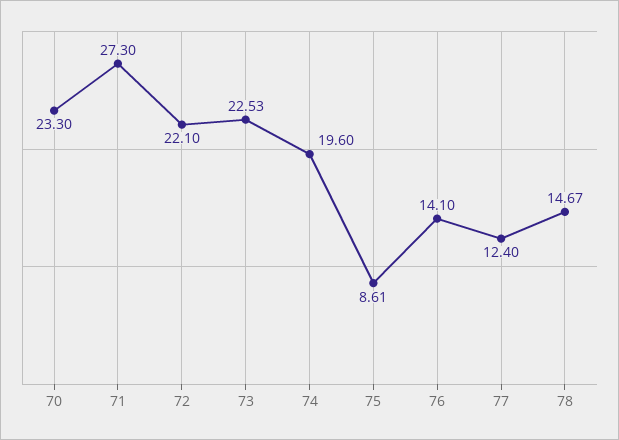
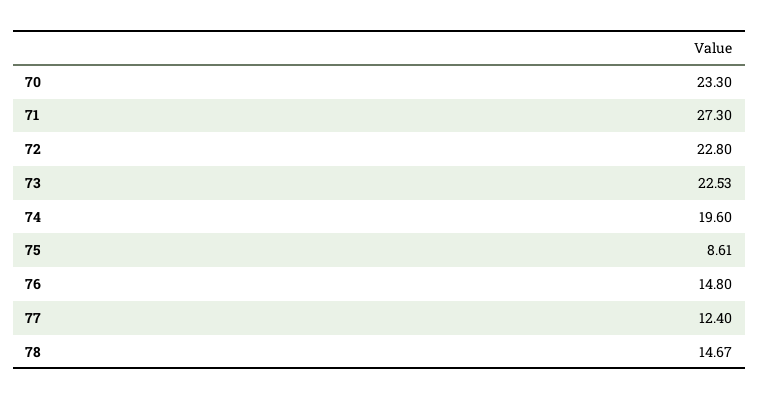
  {
    "70": 23.3,
    "71": 27.3,
-   "72": 22.1,
+   "72": 22.8,
    "73": 22.53,
    "74": 19.6,
    "75": 8.61,
-   "76": 14.1,
+   "76": 14.8,
    "77": 12.4,
    "78": 14.67
  }

